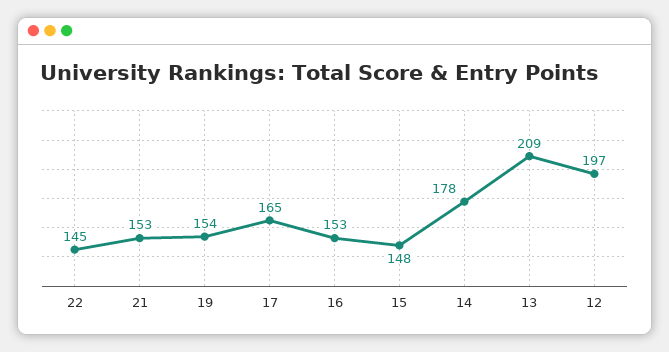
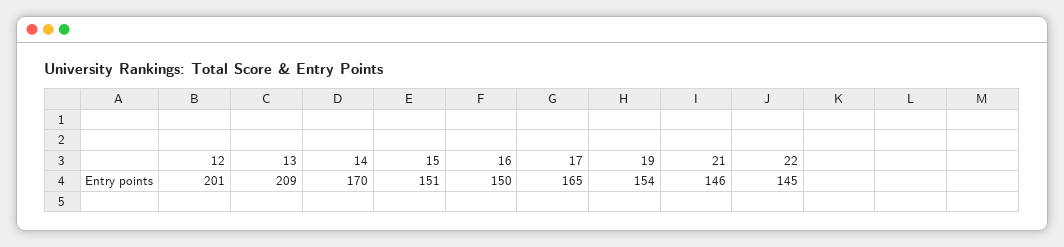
  {
    "22": 145,
-   "21": 153,
+   "21": 146,
    "19": 154,
    "17": 165,
-   "16": 153,
+   "16": 150,
-   "15": 148,
+   "15": 151,
-   "14": 178,
+   "14": 170,
    "13": 209,
-   "12": 197
+   "12": 201
  }

